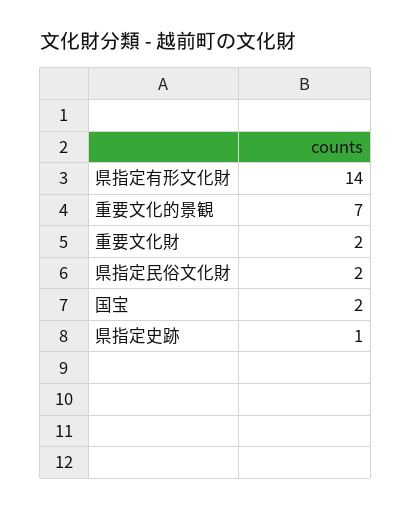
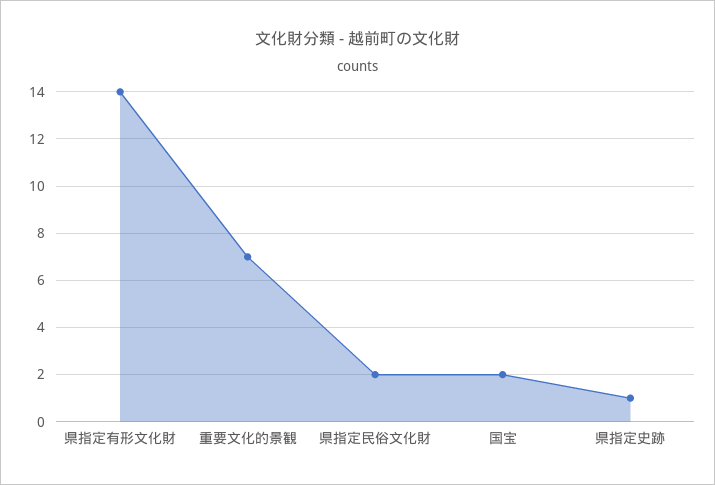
  {
    "県指定有形文化財": 14,
    "重要文化的景観": 7,
-   "重要文化財": 2,
    "県指定民俗文化財": 2,
    "国宝": 2,
    "県指定史跡": 1
  }

